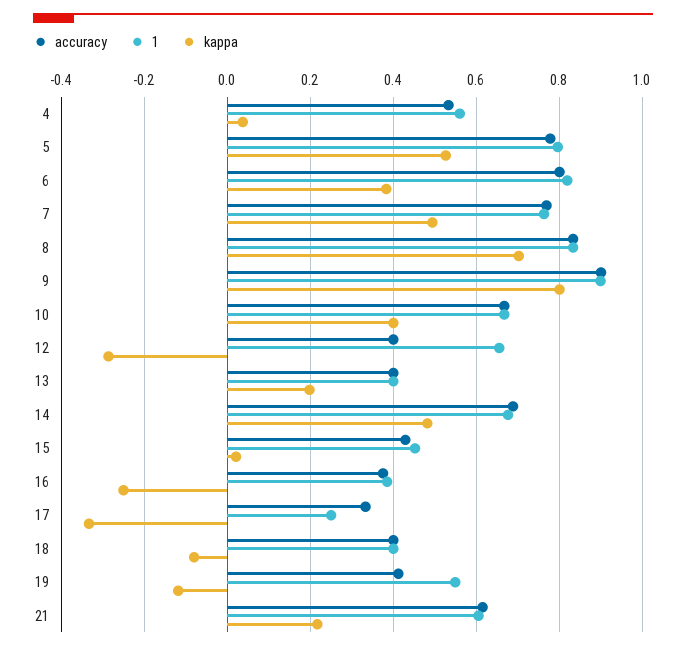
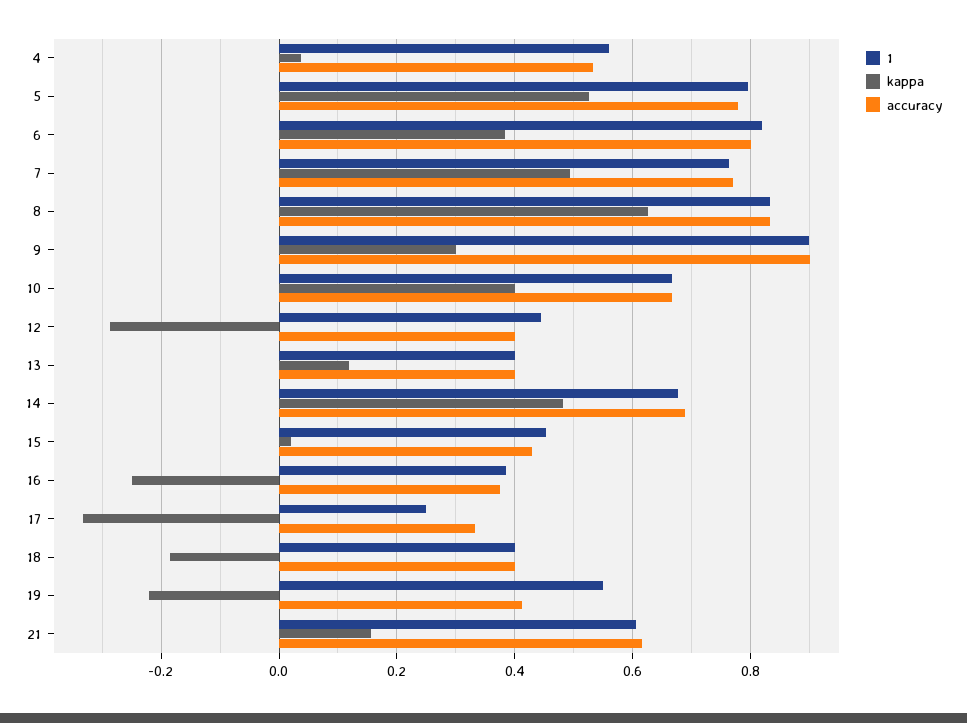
  {
    "accuracy": {
      "4": 0.54,
      "5": 0.78,
      "6": 0.8,
      "7": 0.76,
      "8": 0.84,
      "9": 0.9,
      "10": 0.66,
      "12": 0.4,
      "13": 0.4,
      "14": 0.68,
      "15": 0.42,
      "16": 0.38,
      "17": 0.34,
      "18": 0.4,
      "19": 0.42,
      "21": 0.62
    },
    "1": {
      "4": 0.56,
      "5": 0.8,
      "6": 0.82,
      "7": 0.76,
      "8": 0.84,
      "9": 0.9,
      "10": 0.66,
-     "12": 0.66,
+     "12": 0.44,
      "13": 0.4,
      "14": 0.68,
      "15": 0.46,
      "16": 0.38,
      "17": 0.26,
      "18": 0.4,
      "19": 0.54,
      "21": 0.6
    },
    "kappa": {
      "4": 0.04,
      "5": 0.52,
      "6": 0.38,
      "7": 0.5,
-     "8": 0.7,
+     "8": 0.62,
-     "9": 0.8,
+     "9": 0.3,
      "10": 0.4,
      "12": -0.28,
-     "13": 0.2,
+     "13": 0.12,
      "14": 0.48,
      "15": 0.02,
      "16": -0.26,
      "17": -0.34,
-     "18": -0.08,
+     "18": -0.18,
-     "19": -0.12,
+     "19": -0.22,
-     "21": 0.22
+     "21": 0.16
    }
  }

